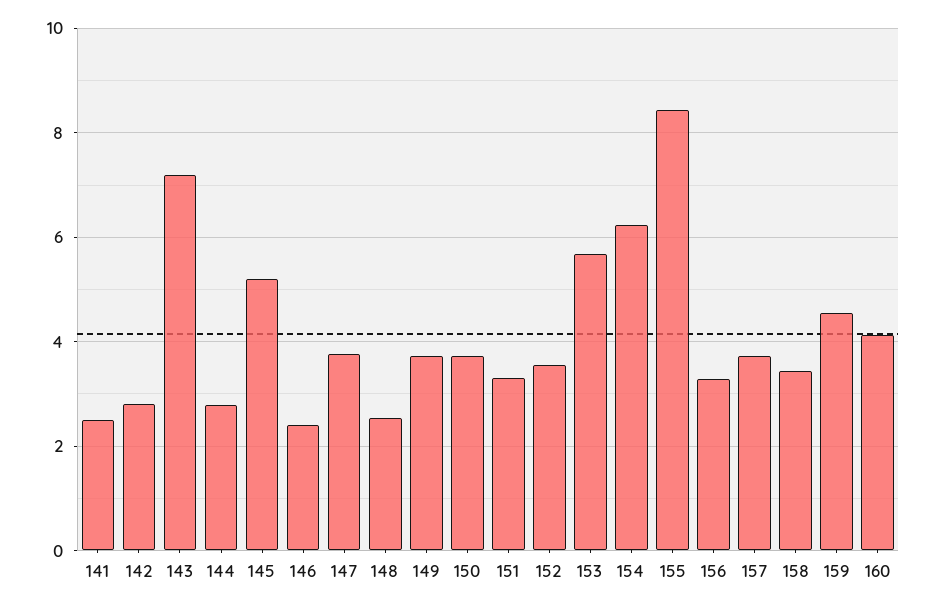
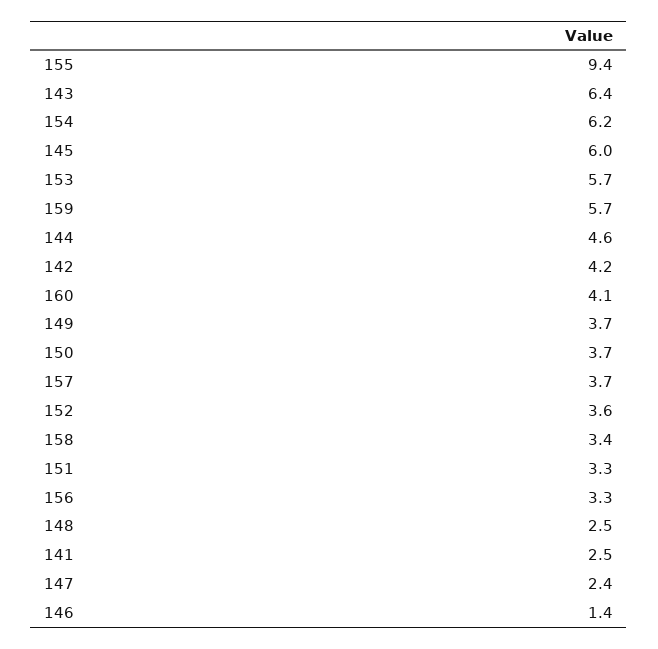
  {
    "141": 2.5,
-   "142": 2.8,
+   "142": 4.2,
-   "143": 7.2,
+   "143": 6.4,
-   "144": 2.8,
+   "144": 4.6,
-   "145": 5.2,
+   "145": 6,
-   "146": 2.4,
+   "146": 1.4,
-   "147": 3.8,
+   "147": 2.4,
    "148": 2.5,
    "149": 3.7,
    "150": 3.7,
    "151": 3.3,
    "152": 3.6,
    "153": 5.7,
    "154": 6.2,
-   "155": 8.4,
+   "155": 9.4,
    "156": 3.3,
    "157": 3.7,
    "158": 3.4,
-   "159": 4.6,
+   "159": 5.7,
    "160": 4.1
  }

